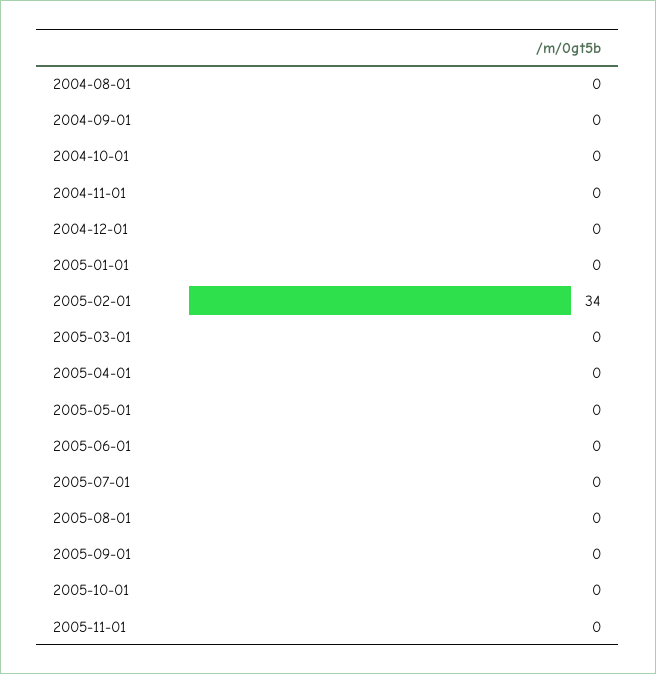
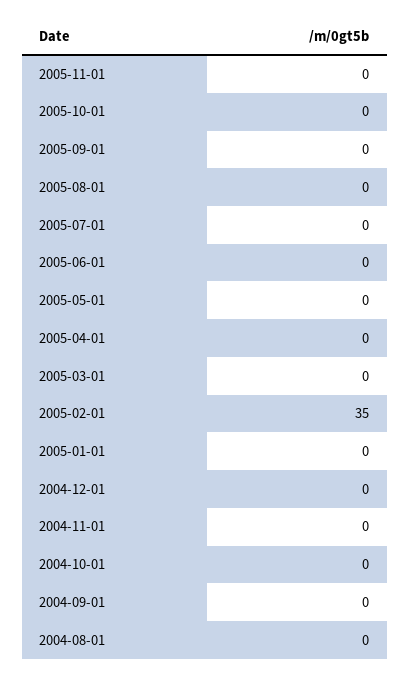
  {
    "2004-08-01": 0,
    "2004-09-01": 0,
    "2004-10-01": 0,
    "2004-11-01": 0,
    "2004-12-01": 0,
    "2005-01-01": 0,
-   "2005-02-01": 34,
+   "2005-02-01": 35,
    "2005-03-01": 0,
    "2005-04-01": 0,
    "2005-05-01": 0,
    "2005-06-01": 0,
    "2005-07-01": 0,
    "2005-08-01": 0,
    "2005-09-01": 0,
    "2005-10-01": 0,
    "2005-11-01": 0
  }

